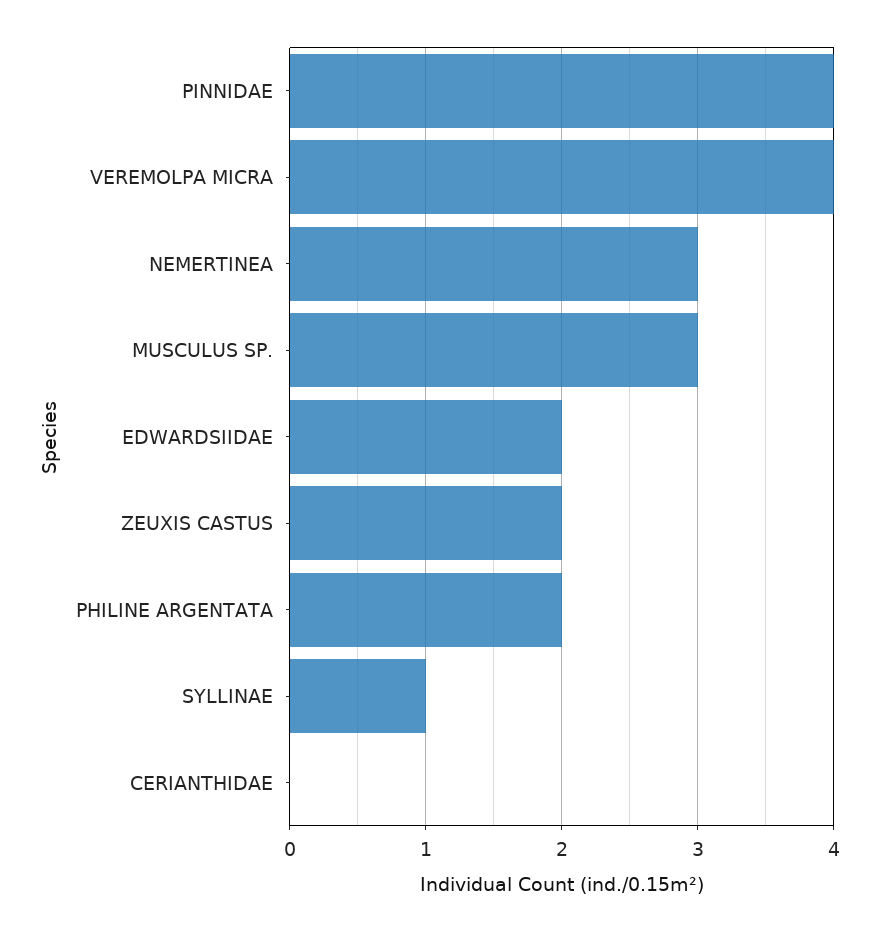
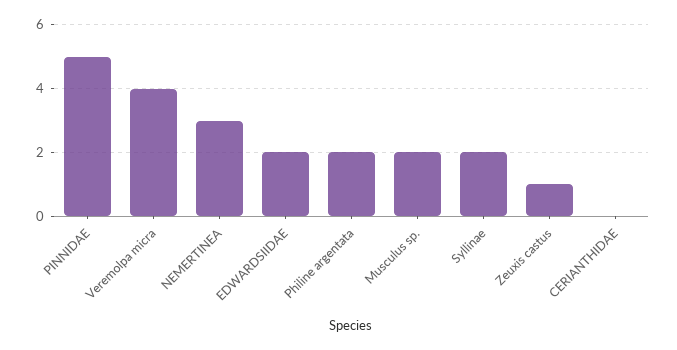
  {
-   "PINNIDAE": 4,
+   "PINNIDAE": 5,
    "VEREMOLPA MICRA": 4,
    "NEMERTINEA": 3,
-   "MUSCULUS SP.": 3,
+   "MUSCULUS SP.": 2,
    "EDWARDSIIDAE": 2,
-   "ZEUXIS CASTUS": 2,
+   "ZEUXIS CASTUS": 1,
    "PHILINE ARGENTATA": 2,
-   "SYLLINAE": 1,
+   "SYLLINAE": 2,
    "CERIANTHIDAE": 0
  }

